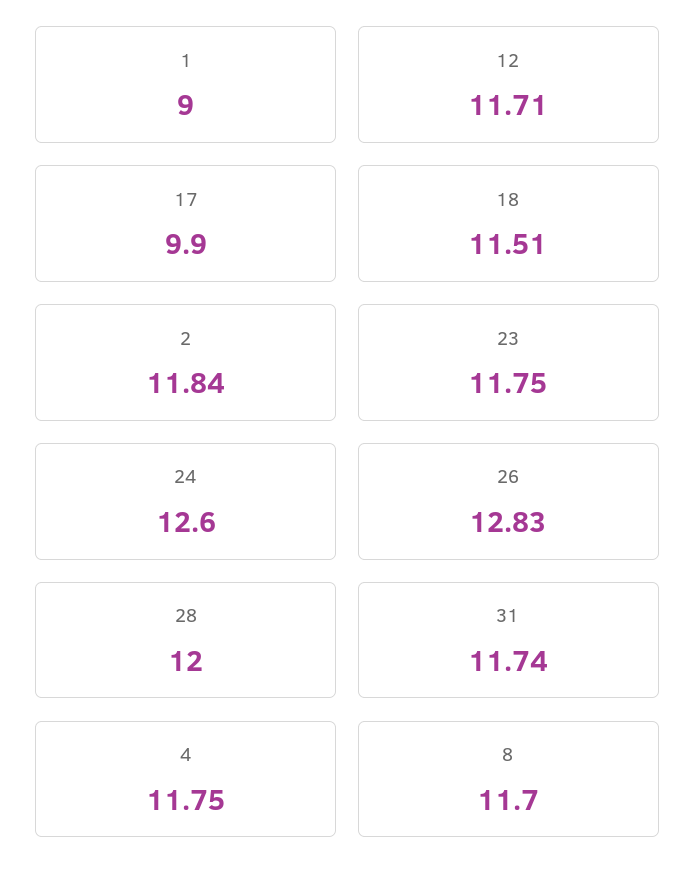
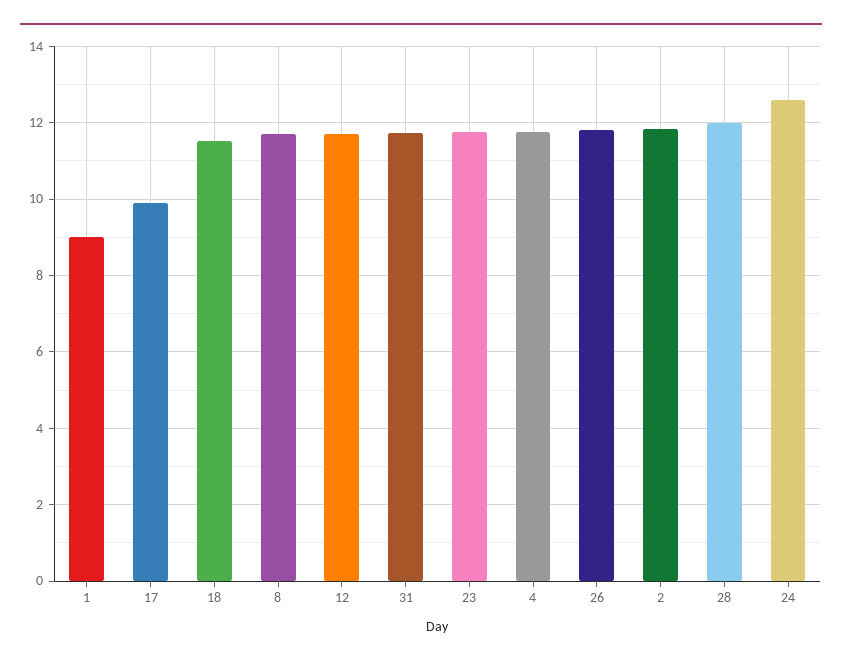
  {
    "1": 9,
    "12": 11.71,
    "17": 9.9,
    "18": 11.51,
    "2": 11.84,
    "23": 11.75,
    "24": 12.6,
-   "26": 12.83,
+   "26": 11.8,
    "28": 12,
    "31": 11.74,
    "4": 11.75,
    "8": 11.7
  }

